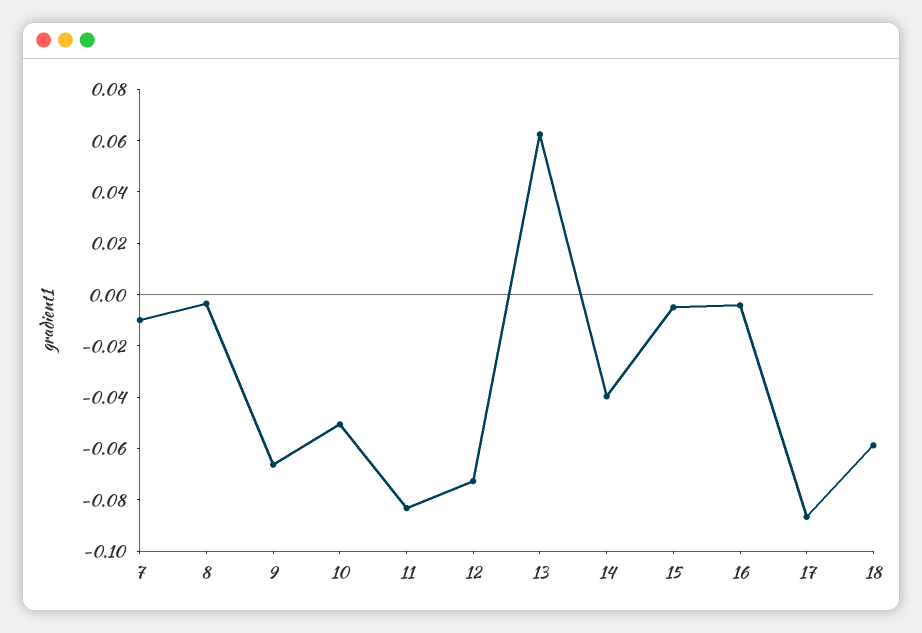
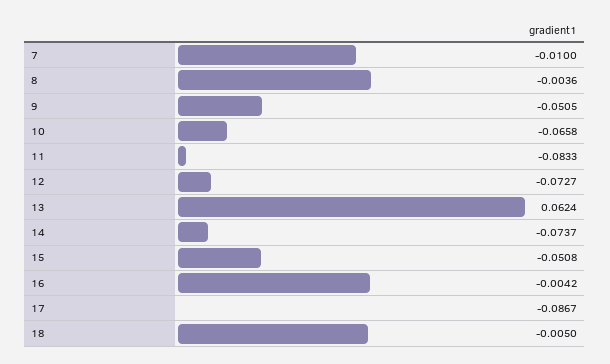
  {
    "7": -0.01,
    "8": -0.0036,
-   "9": -0.065,
+   "9": -0.0505,
-   "10": -0.05,
+   "10": -0.0658,
    "11": -0.0833,
    "12": -0.0727,
    "13": 0.0624,
-   "14": -0.04,
+   "14": -0.0737,
-   "15": -0.005,
+   "15": -0.0508,
    "16": -0.0042,
    "17": -0.0867,
-   "18": -0.06
+   "18": -0.005
  }

